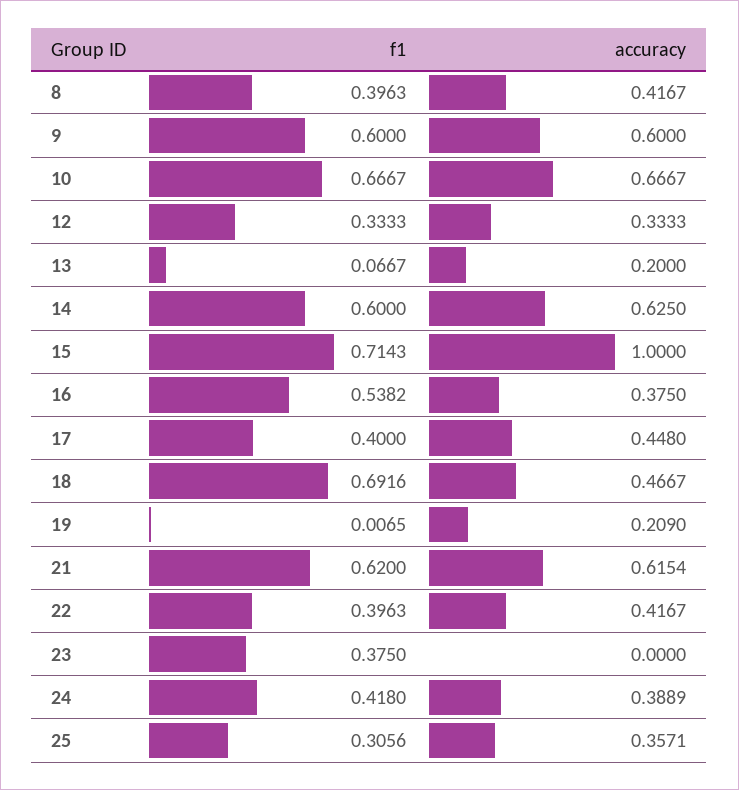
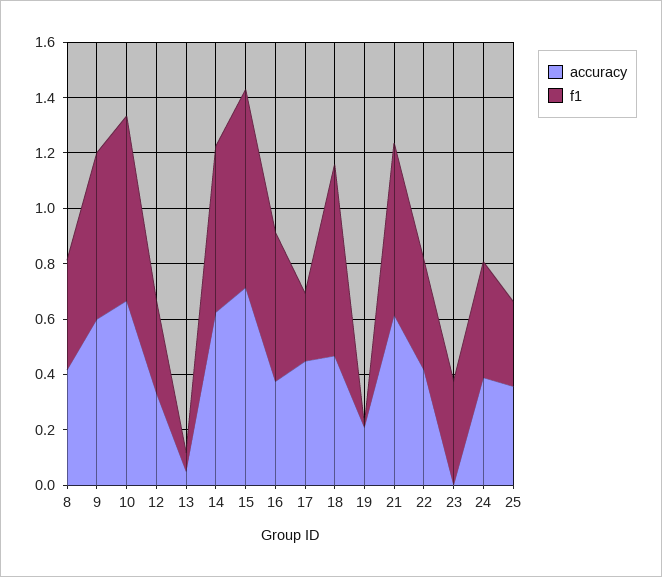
  {
    "f1": {
      "8": 0.3963,
      "9": 0.6,
      "10": 0.6667,
      "12": 0.3333,
      "13": 0.0667,
      "14": 0.6,
      "15": 0.7143,
      "16": 0.5382,
-     "17": 0.4,
+     "17": 0.25,
      "18": 0.6916,
      "19": 0.0065,
      "21": 0.62,
      "22": 0.3963,
      "23": 0.375,
      "24": 0.418,
      "25": 0.3056
    },
    "accuracy": {
      "8": 0.4167,
      "9": 0.6,
      "10": 0.6667,
      "12": 0.3333,
-     "13": 0.2,
+     "13": 0.05,
      "14": 0.625,
-     "15": 1,
+     "15": 0.7,
      "16": 0.375,
      "17": 0.448,
      "18": 0.4667,
      "19": 0.209,
      "21": 0.6154,
      "22": 0.4167,
      "23": 0,
      "24": 0.3889,
      "25": 0.3571
    }
  }

